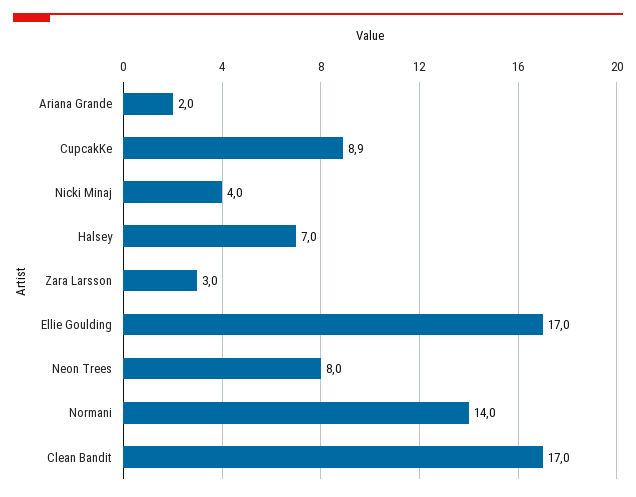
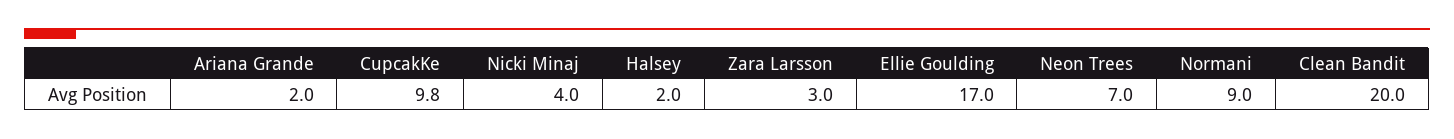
  {
    "Ariana Grande": 2,
-   "CupcakKe": 8.9,
+   "CupcakKe": 9.8,
    "Nicki Minaj": 4,
-   "Halsey": 7,
+   "Halsey": 2,
    "Zara Larsson": 3,
    "Ellie Goulding": 17,
-   "Neon Trees": 8,
+   "Neon Trees": 7,
-   "Normani": 14,
+   "Normani": 9,
-   "Clean Bandit": 17
+   "Clean Bandit": 20
  }

